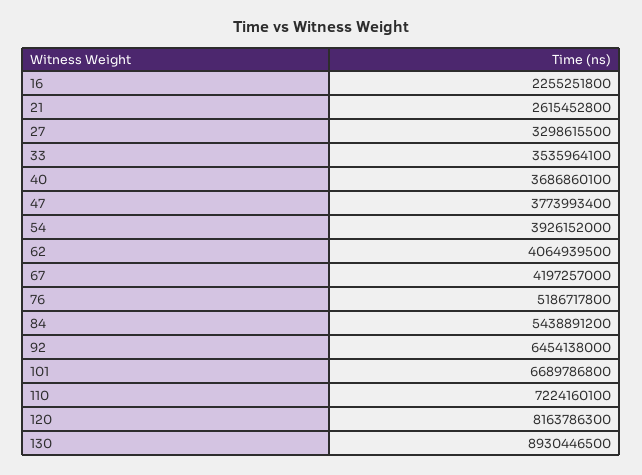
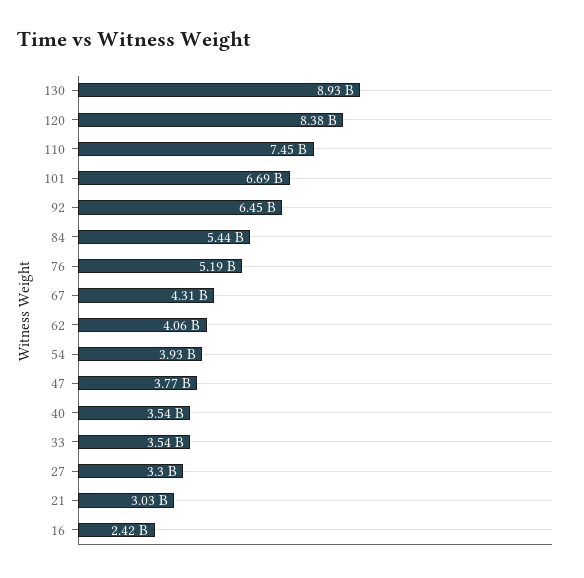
  {
-   "16": 2255251800,
+   "16": 2420000000,
-   "21": 2615452800,
+   "21": 3030000000,
    "27": 3298615500,
    "33": 3535964100,
-   "40": 3686860100,
+   "40": 3540000000,
    "47": 3773993400,
    "54": 3926152000,
    "62": 4064939500,
-   "67": 4197257000,
+   "67": 4310000000,
    "76": 5186717800,
    "84": 5438891200,
    "92": 6454138000,
    "101": 6689786800,
-   "110": 7224160100,
+   "110": 7450000000,
-   "120": 8163786300,
+   "120": 8380000000,
    "130": 8930446500
  }

